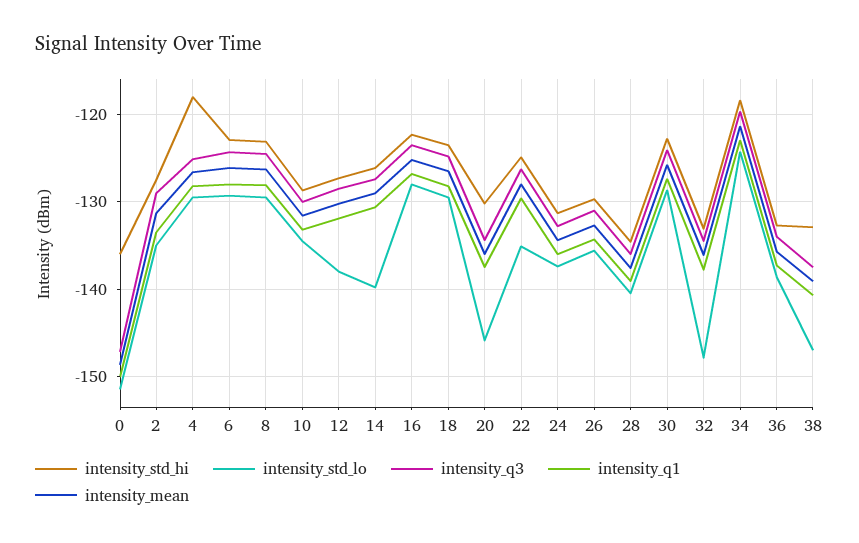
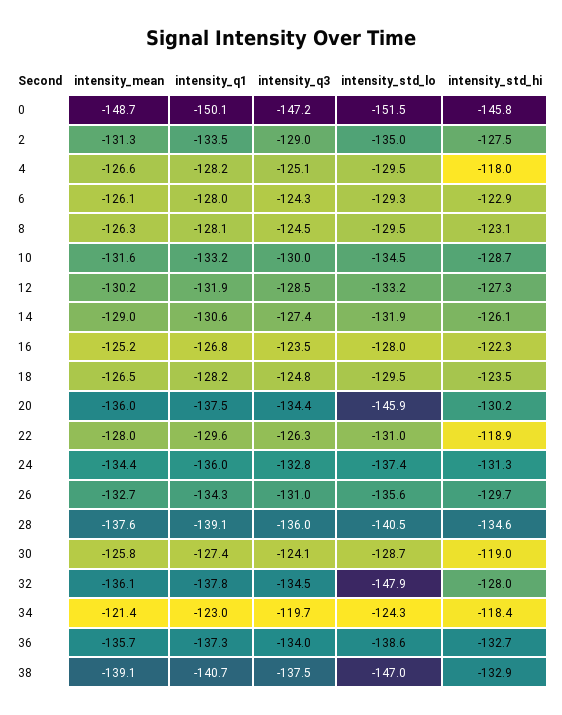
  {
    "intensity_std_hi": {
-     "0": -136,
+     "0": -145.8,
      "2": -127.5,
      "4": -118,
      "6": -122.9,
      "8": -123.1,
      "10": -128.7,
      "12": -127.3,
      "14": -126.1,
      "16": -122.3,
      "18": -123.5,
      "20": -130.2,
-     "22": -125,
+     "22": -118.9,
      "24": -131.3,
      "26": -129.7,
      "28": -134.6,
-     "30": -123,
+     "30": -119,
-     "32": -133,
+     "32": -128,
      "34": -118.4,
      "36": -132.7,
      "38": -132.9
    },
    "intensity_std_lo": {
      "0": -151.5,
      "2": -135,
      "4": -129.5,
      "6": -129.3,
      "8": -129.5,
      "10": -134.5,
-     "12": -138,
+     "12": -133.2,
-     "14": -140,
+     "14": -131.9,
      "16": -128,
      "18": -129.5,
      "20": -145.9,
-     "22": -135,
+     "22": -131,
      "24": -137.4,
      "26": -135.6,
      "28": -140.5,
      "30": -128.7,
      "32": -147.9,
      "34": -124.3,
      "36": -138.6,
      "38": -147
    },
    "intensity_q3": {
      "0": -147.2,
      "2": -129,
      "4": -125.1,
      "6": -124.3,
      "8": -124.5,
      "10": -130,
      "12": -128.5,
      "14": -127.4,
      "16": -123.5,
      "18": -124.8,
      "20": -134.4,
      "22": -126.3,
      "24": -132.8,
      "26": -131,
      "28": -136,
      "30": -124.1,
      "32": -134.5,
      "34": -119.7,
      "36": -134,
      "38": -137.5
    },
    "intensity_q1": {
      "0": -150.1,
      "2": -133.5,
      "4": -128.2,
      "6": -128,
      "8": -128.1,
      "10": -133.2,
      "12": -131.9,
      "14": -130.6,
      "16": -126.8,
      "18": -128.2,
      "20": -137.5,
      "22": -129.6,
      "24": -136,
      "26": -134.3,
      "28": -139.1,
      "30": -127.4,
      "32": -137.8,
      "34": -123,
      "36": -137.3,
      "38": -140.7
    },
    "intensity_mean": {
      "0": -148.7,
      "2": -131.3,
      "4": -126.6,
      "6": -126.1,
      "8": -126.3,
      "10": -131.6,
      "12": -130.2,
      "14": -129,
      "16": -125.2,
      "18": -126.5,
      "20": -136,
      "22": -128,
      "24": -134.4,
      "26": -132.7,
      "28": -137.6,
      "30": -125.8,
      "32": -136.1,
      "34": -121.4,
      "36": -135.7,
      "38": -139.1
    }
  }

